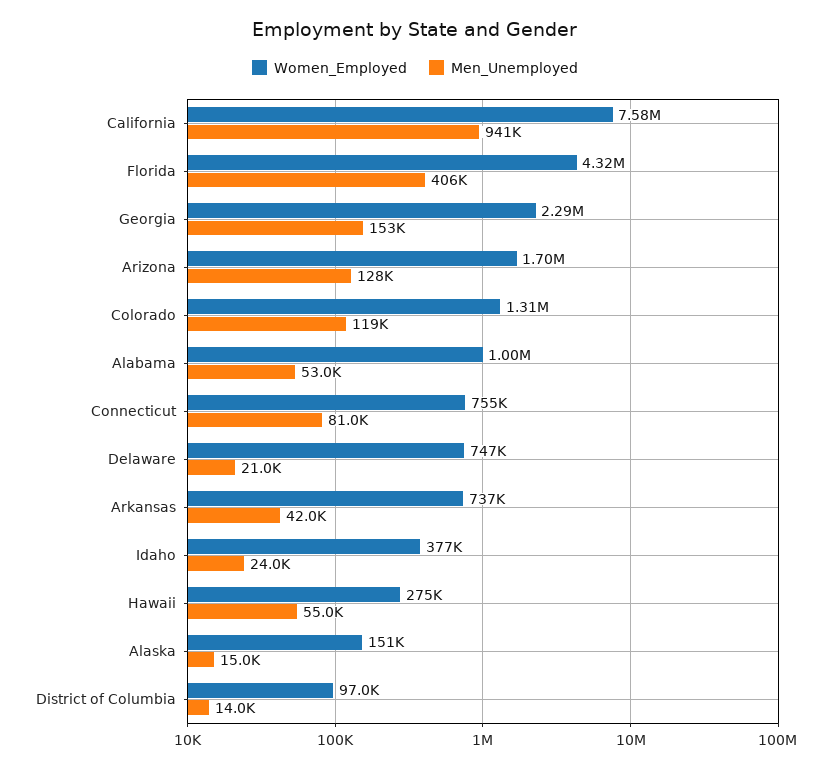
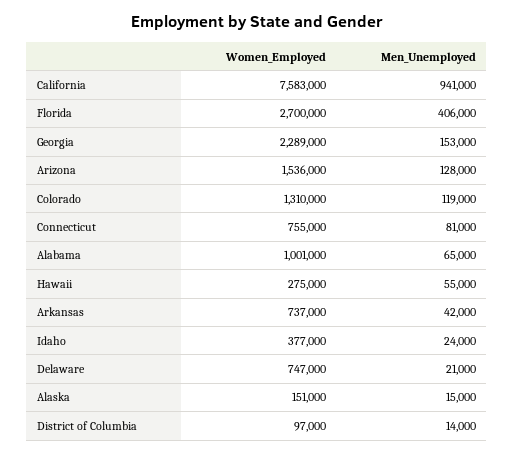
  {
    "Women_Employed": {
      "California": 7583000,
-     "Florida": 4320000,
+     "Florida": 2700000,
      "Georgia": 2289000,
-     "Arizona": 1700000,
+     "Arizona": 1536000,
      "Colorado": 1310000,
      "Alabama": 1001000,
      "Connecticut": 755000,
      "Delaware": 747000,
      "Arkansas": 737000,
      "Idaho": 377000,
      "Hawaii": 275000,
      "Alaska": 151000,
      "District of Columbia": 97000
    },
    "Men_Unemployed": {
      "California": 941000,
      "Florida": 406000,
      "Georgia": 153000,
      "Arizona": 128000,
      "Colorado": 119000,
-     "Alabama": 53000,
+     "Alabama": 65000,
      "Connecticut": 81000,
      "Delaware": 21000,
      "Arkansas": 42000,
      "Idaho": 24000,
      "Hawaii": 55000,
      "Alaska": 15000,
      "District of Columbia": 14000
    }
  }

